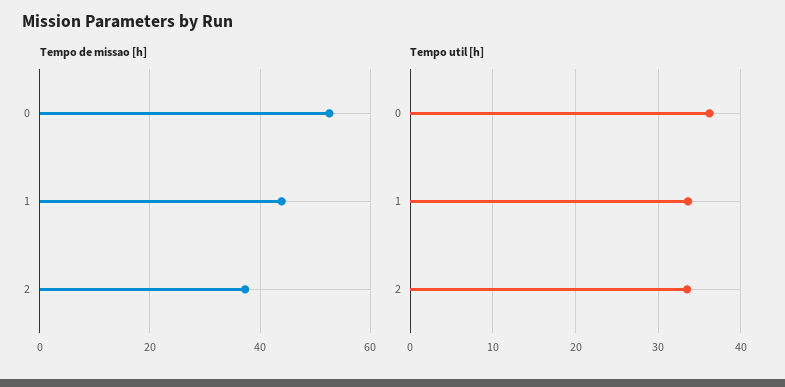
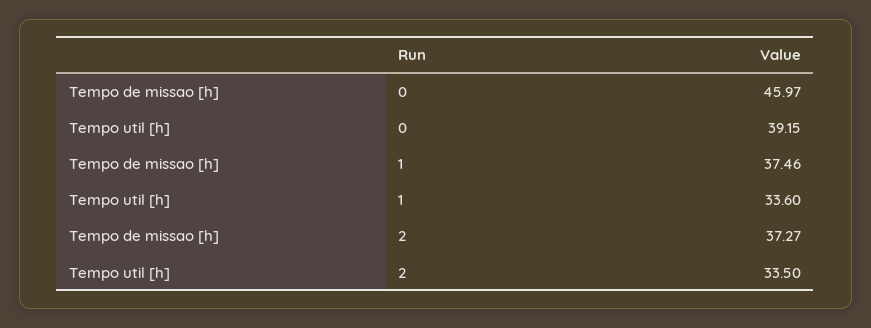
  {
    "Tempo de missao [h]": {
-     "0": 52,
+     "0": 45.97,
-     "1": 44,
+     "1": 37.46,
      "2": 37.27
    },
    "Tempo util [h]": {
-     "0": 36,
+     "0": 39.15,
      "1": 33.6,
      "2": 33.5
    }
  }

